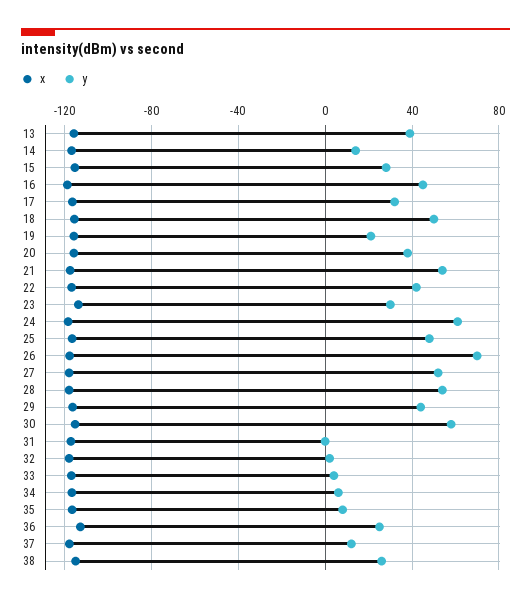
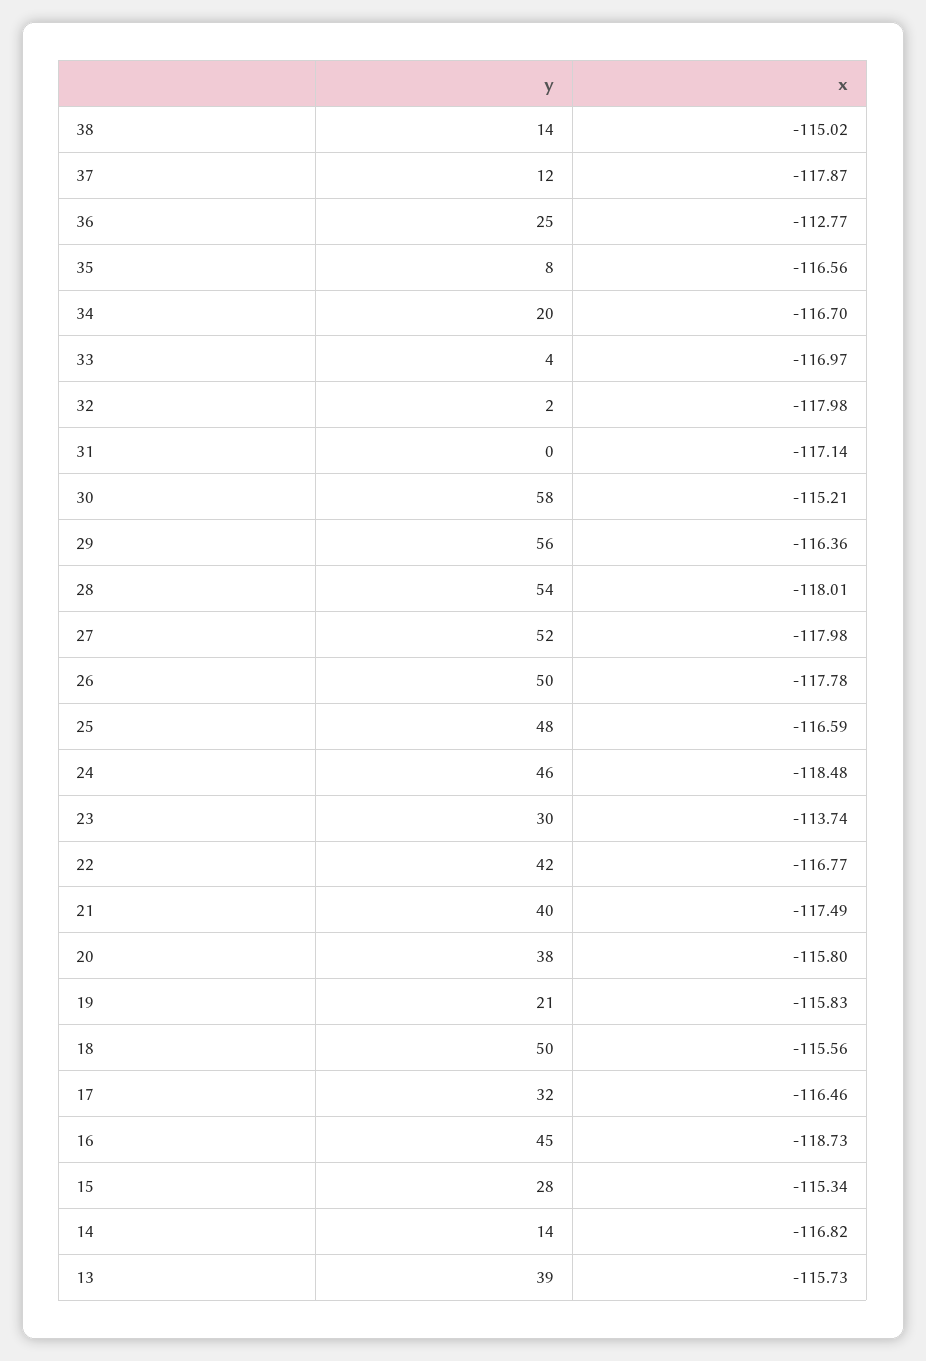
  {
    "x": {
      "13": -115.73,
      "14": -116.82,
      "15": -115.34,
      "16": -118.73,
      "17": -116.46,
      "18": -115.56,
      "19": -115.83,
      "20": -115.8,
      "21": -117.49,
      "22": -116.77,
      "23": -113.74,
      "24": -118.48,
      "25": -116.59,
      "26": -117.78,
      "27": -117.98,
      "28": -118.01,
      "29": -116.36,
      "30": -115.21,
      "31": -117.14,
      "32": -117.98,
      "33": -116.97,
      "34": -116.7,
      "35": -116.56,
      "36": -112.77,
      "37": -117.87,
      "38": -115.02
    },
    "y": {
      "13": 39,
      "14": 14,
      "15": 28,
      "16": 45,
      "17": 32,
      "18": 50,
      "19": 21,
      "20": 38,
-     "21": 55,
+     "21": 40,
      "22": 42,
      "23": 30,
-     "24": 60,
+     "24": 46,
      "25": 48,
-     "26": 70,
+     "26": 50,
      "27": 52,
      "28": 54,
-     "29": 45,
+     "29": 56,
      "30": 58,
      "31": 0,
      "32": 2,
      "33": 4,
-     "34": 5,
+     "34": 20,
      "35": 8,
      "36": 25,
      "37": 12,
-     "38": 25
+     "38": 14
    }
  }

